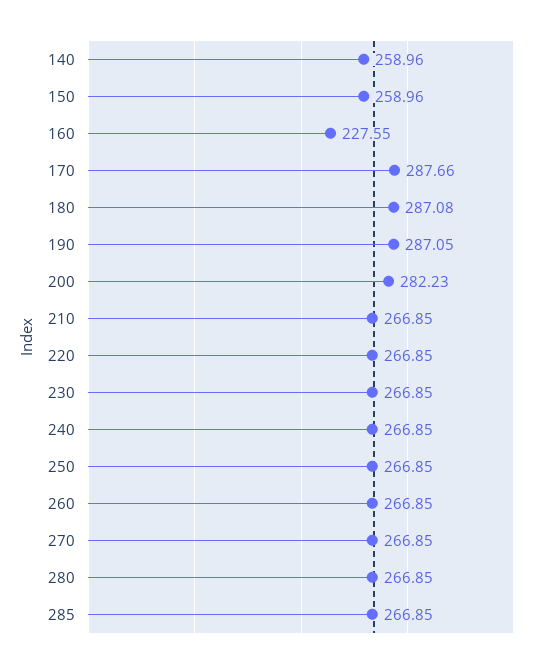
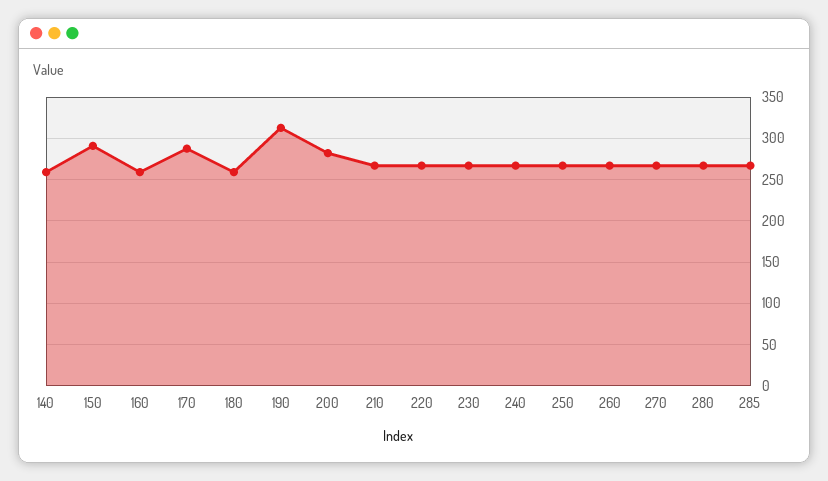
  {
    "140": 258.96,
-   "150": 258.96,
+   "150": 290,
-   "160": 227.55,
+   "160": 260,
    "170": 287.66,
-   "180": 287.08,
+   "180": 260,
-   "190": 287.05,
+   "190": 310,
    "200": 282.23,
    "210": 266.85,
    "220": 266.85,
    "230": 266.85,
    "240": 266.85,
    "250": 266.85,
    "260": 266.85,
    "270": 266.85,
    "280": 266.85,
    "285": 266.85
  }

